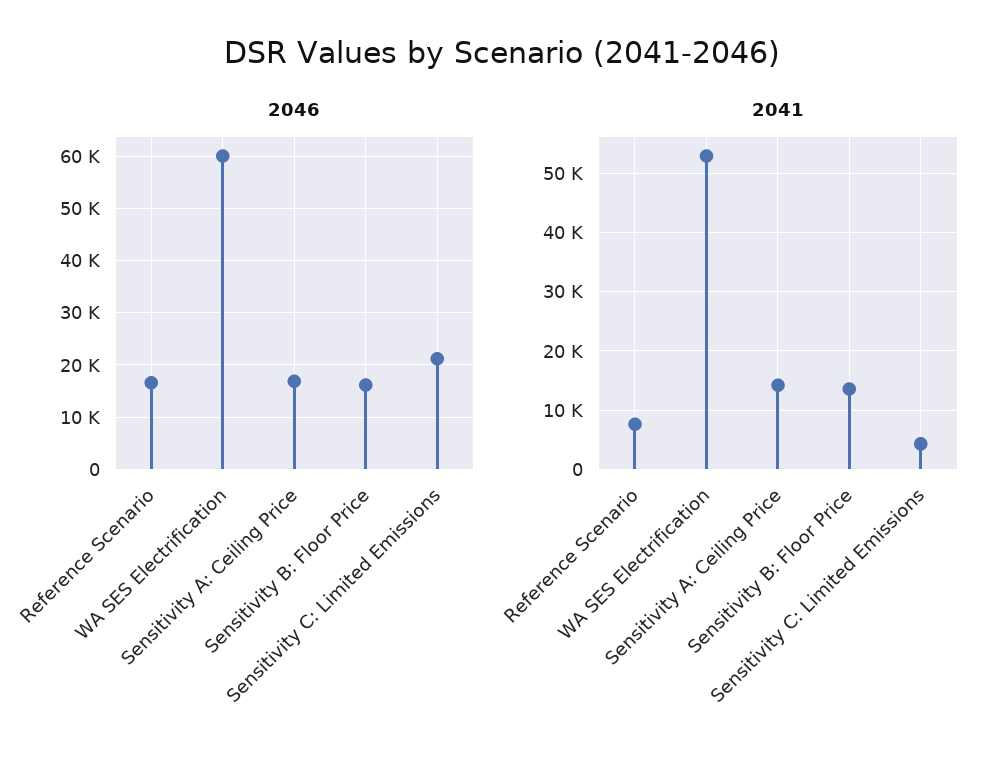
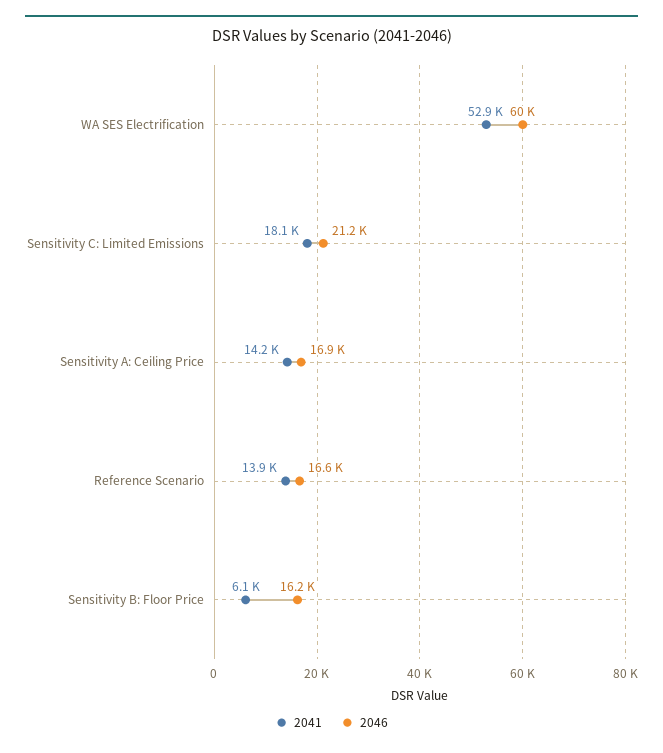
  {
    "2046": {
      "Reference Scenario": 16600,
      "WA SES Electrification": 60000,
      "Sensitivity A: Ceiling Price": 16900,
      "Sensitivity B: Floor Price": 16200,
      "Sensitivity C: Limited Emissions": 21200
    },
    "2041": {
-     "Reference Scenario": 8000,
+     "Reference Scenario": 13900,
      "WA SES Electrification": 52900,
      "Sensitivity A: Ceiling Price": 14200,
-     "Sensitivity B: Floor Price": 14000,
+     "Sensitivity B: Floor Price": 6100,
-     "Sensitivity C: Limited Emissions": 4000
+     "Sensitivity C: Limited Emissions": 18100
    }
  }

